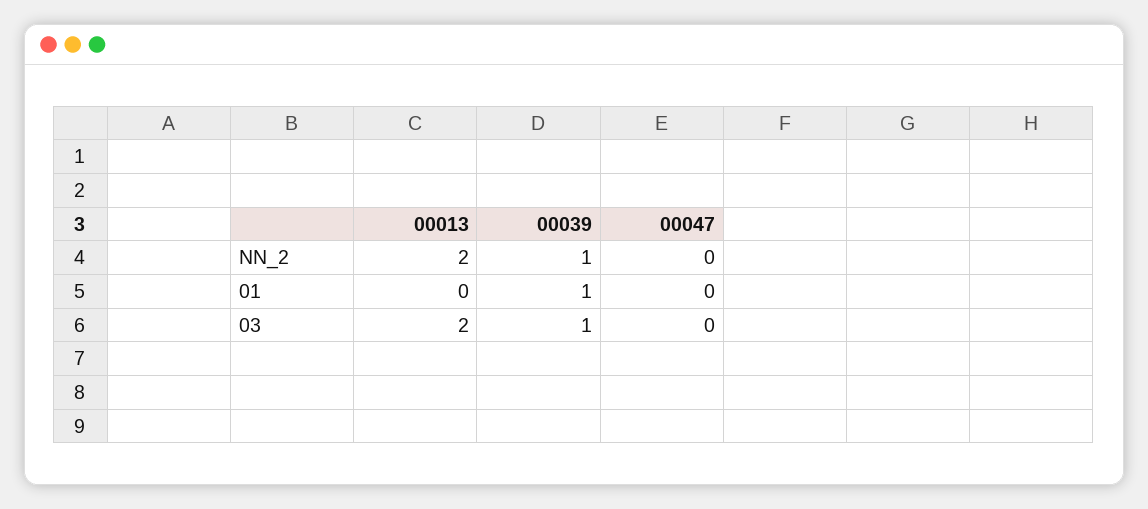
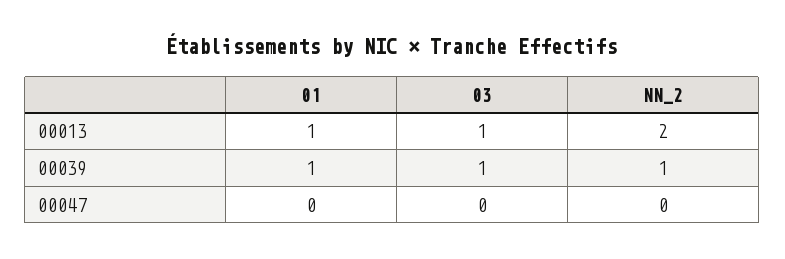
  {
    "00013": {
      "NN_2": 2,
-     "01": 0,
+     "01": 1,
-     "03": 2
+     "03": 1
    },
    "00039": {
      "NN_2": 1,
      "01": 1,
      "03": 1
    },
    "00047": {
      "NN_2": 0,
      "01": 0,
      "03": 0
    }
  }

